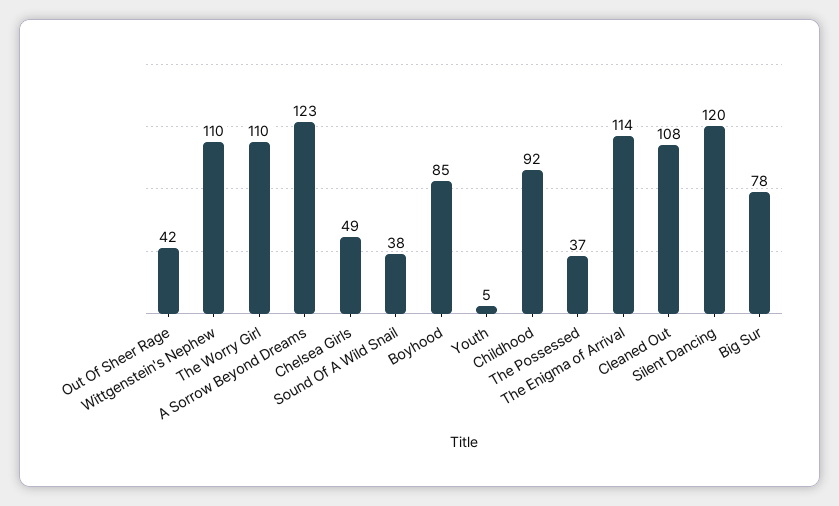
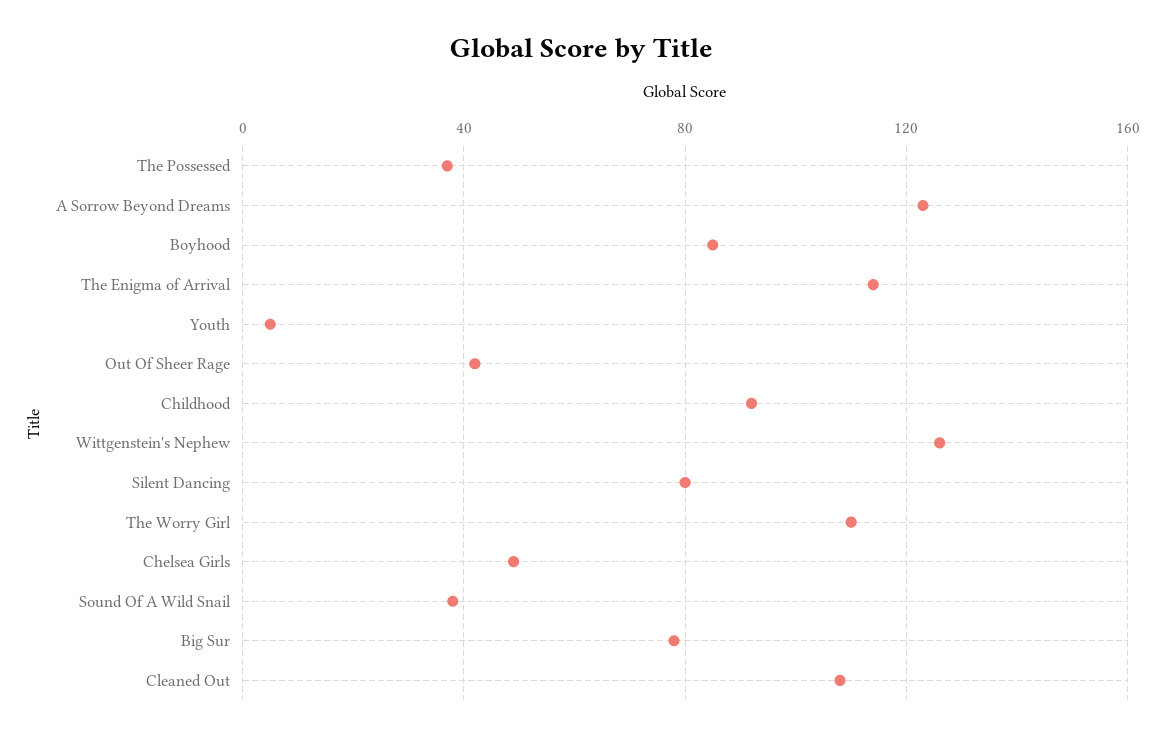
  {
    "Out Of Sheer Rage": 42,
-   "Wittgenstein's Nephew": 110,
+   "Wittgenstein's Nephew": 125,
    "The Worry Girl": 110,
    "A Sorrow Beyond Dreams": 123,
    "Chelsea Girls": 49,
    "Sound Of A Wild Snail": 38,
    "Boyhood": 85,
    "Youth": 5,
    "Childhood": 92,
    "The Possessed": 37,
    "The Enigma of Arrival": 114,
    "Cleaned Out": 108,
-   "Silent Dancing": 120,
+   "Silent Dancing": 80,
    "Big Sur": 78
  }

